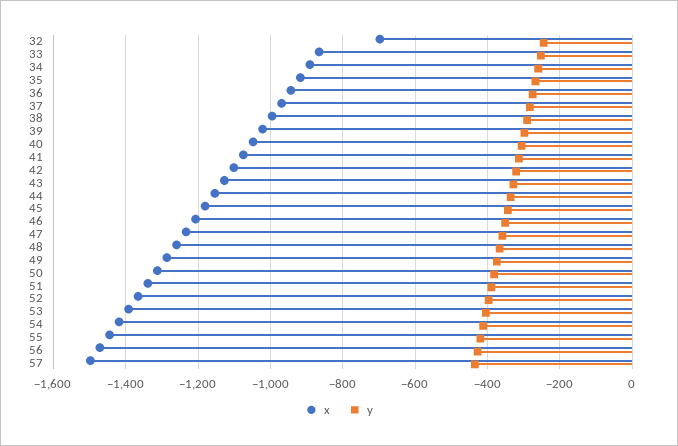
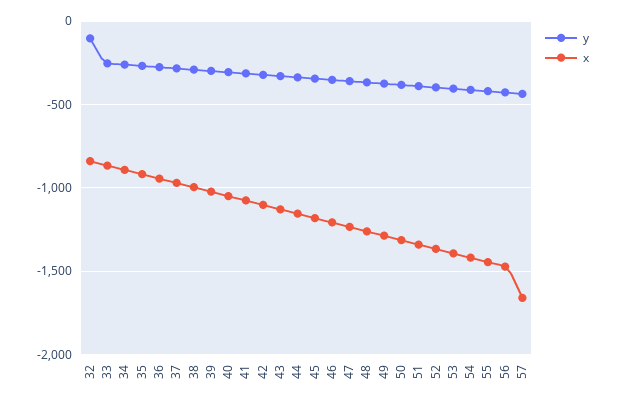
  {
    "x": {
-     "32": -700,
+     "32": -850,
      "33": -860,
      "34": -900,
      "35": -920,
      "36": -940,
      "37": -960,
      "38": -1000,
      "39": -1020,
      "40": -1040,
      "41": -1080,
      "42": -1100,
      "43": -1120,
      "44": -1160,
      "45": -1180,
      "46": -1200,
      "47": -1240,
      "48": -1260,
      "49": -1280,
      "50": -1320,
      "51": -1340,
      "52": -1360,
      "53": -1400,
      "54": -1420,
      "55": -1440,
      "56": -1480,
-     "57": -1500
+     "57": -1650
    },
    "y": {
-     "32": -240,
+     "32": -100,
      "33": -260,
      "34": -260,
      "35": -260,
      "36": -280,
      "37": -280,
      "38": -300,
      "39": -300,
      "40": -300,
      "41": -320,
      "42": -320,
      "43": -320,
      "44": -340,
      "45": -340,
      "46": -360,
      "47": -360,
      "48": -360,
      "49": -380,
      "50": -380,
      "51": -380,
      "52": -400,
      "53": -400,
      "54": -420,
      "55": -420,
      "56": -420,
      "57": -440
    }
  }

